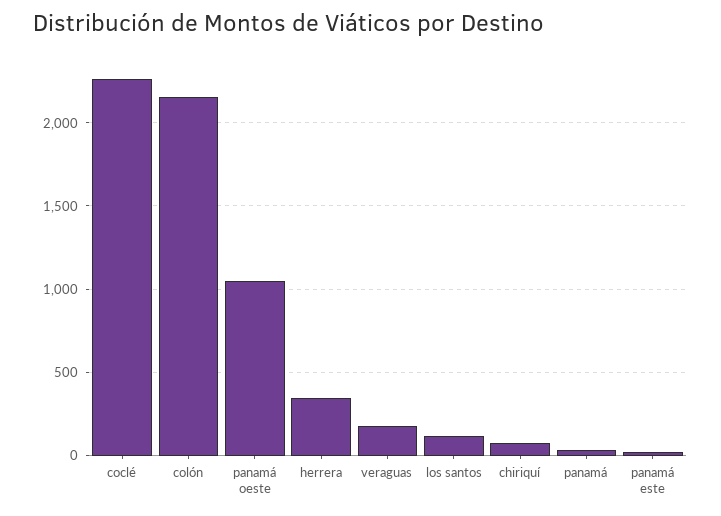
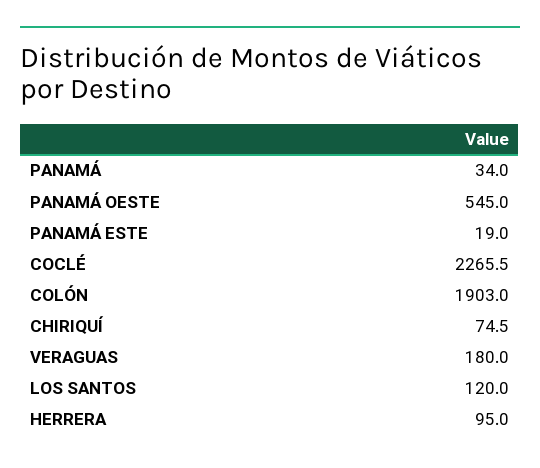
  {
    "coclé": 2265.5,
-   "colón": 2150,
+   "colón": 1903,
-   "panamá oeste": 1050,
+   "panamá oeste": 545,
-   "herrera": 350,
+   "herrera": 95,
    "veraguas": 180,
    "los santos": 120,
    "chiriquí": 74.5,
    "panamá": 34,
    "panamá este": 19
  }

